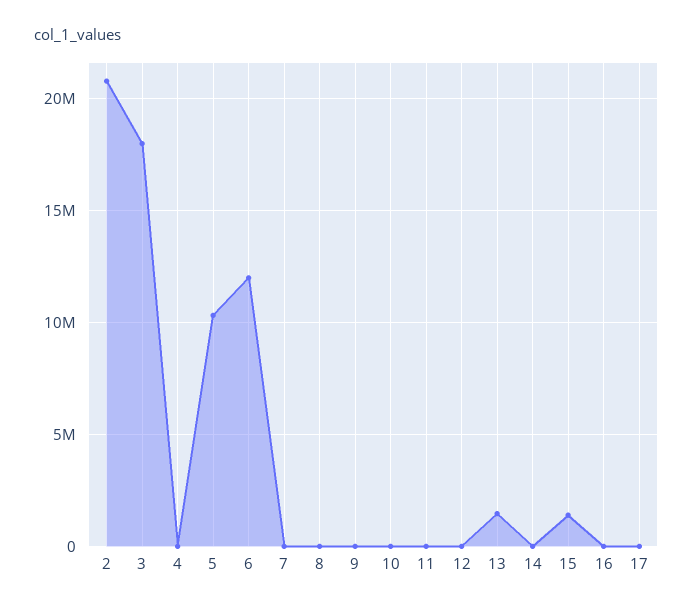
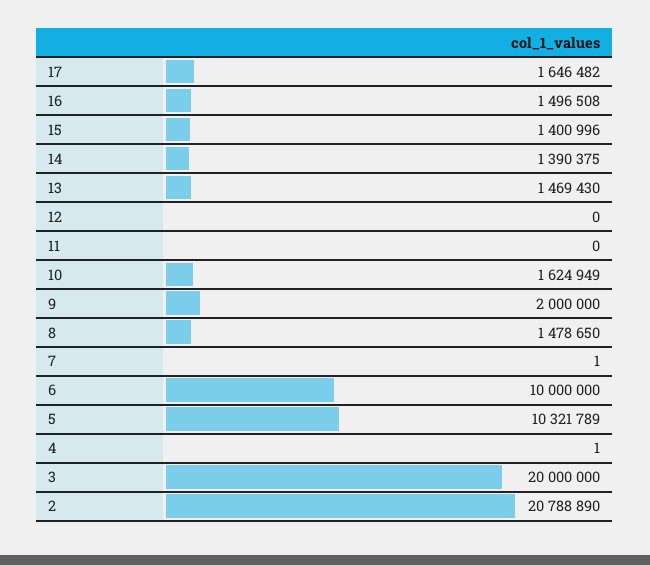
  {
    "2": 20788890,
-   "3": 18000000,
+   "3": 20000000,
    "4": 1,
    "5": 10321789,
-   "6": 12000000,
+   "6": 10000000,
    "7": 1,
-   "8": 0,
+   "8": 1478650,
-   "9": 0,
+   "9": 2000000,
-   "10": 0,
+   "10": 1624949,
    "11": 0,
    "12": 0,
    "13": 1469430,
-   "14": 0,
+   "14": 1390375,
    "15": 1400996,
-   "16": 0,
+   "16": 1496508,
-   "17": 0
+   "17": 1646482
  }

